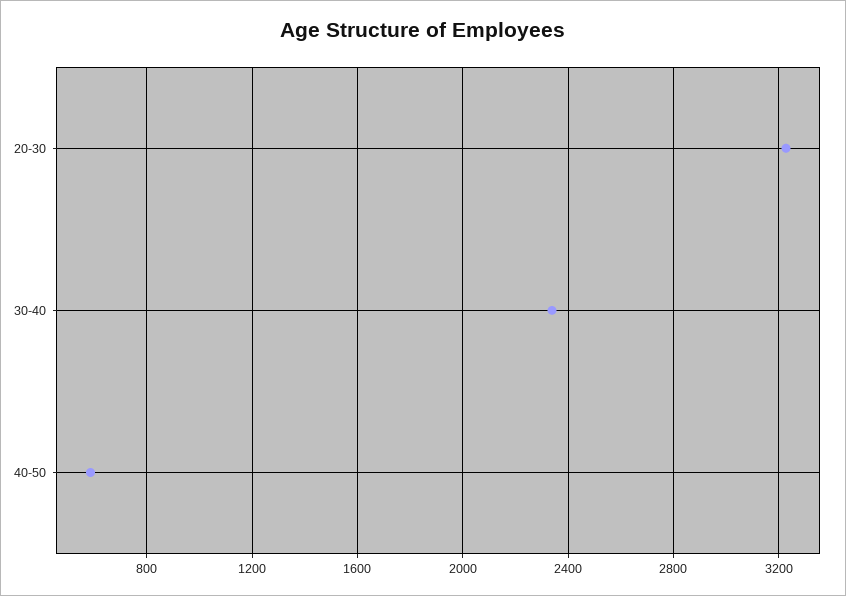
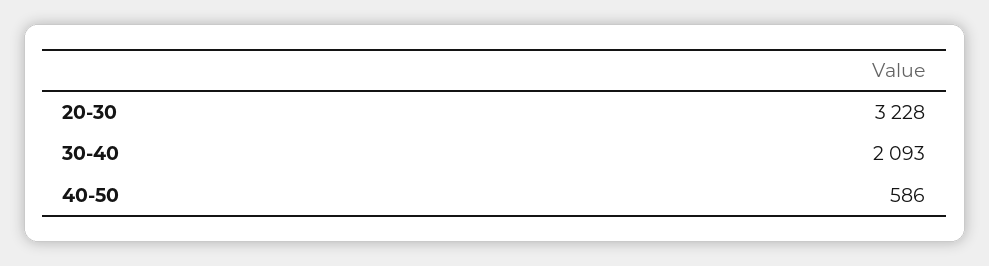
  {
    "20-30": 3228,
-   "30-40": 2350,
+   "30-40": 2093,
    "40-50": 586
  }

